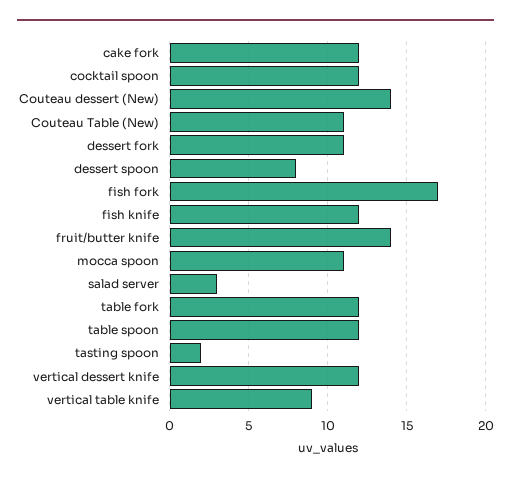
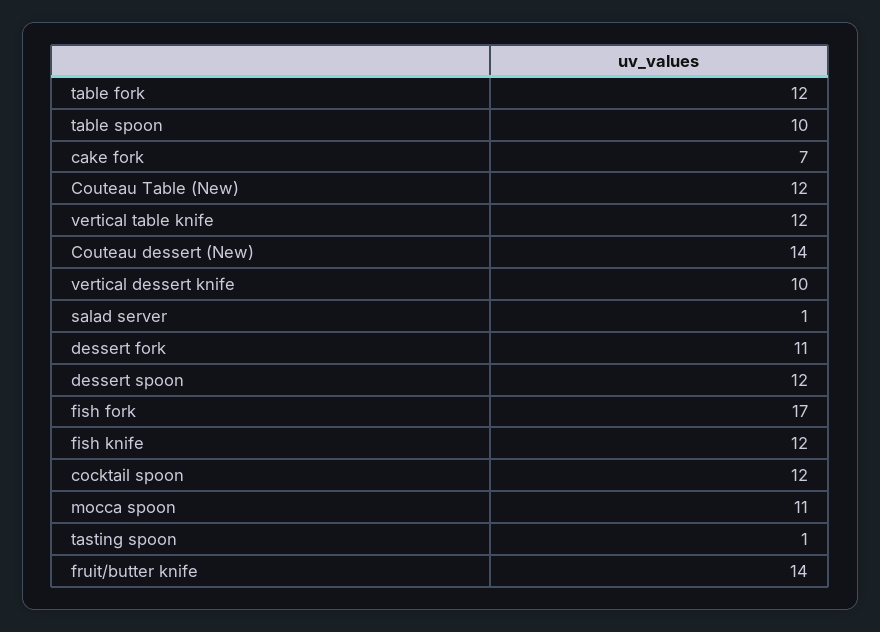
  {
-   "cake fork": 12,
+   "cake fork": 7,
    "cocktail spoon": 12,
    "Couteau dessert (New)": 14,
-   "Couteau Table (New)": 11,
+   "Couteau Table (New)": 12,
    "dessert fork": 11,
-   "dessert spoon": 8,
+   "dessert spoon": 12,
    "fish fork": 17,
    "fish knife": 12,
    "fruit/butter knife": 14,
    "mocca spoon": 11,
-   "salad server": 3,
+   "salad server": 1,
    "table fork": 12,
-   "table spoon": 12,
+   "table spoon": 10,
-   "tasting spoon": 2,
+   "tasting spoon": 1,
-   "vertical dessert knife": 12,
+   "vertical dessert knife": 10,
-   "vertical table knife": 9
+   "vertical table knife": 12
  }

